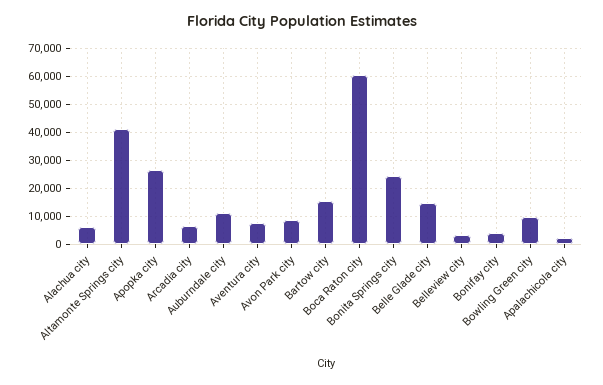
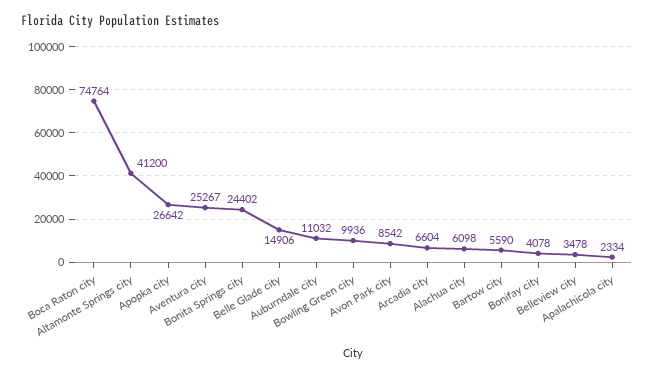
  {
    "Alachua city": 6098,
    "Altamonte Springs city": 41200,
    "Apopka city": 26642,
    "Arcadia city": 6604,
    "Auburndale city": 11032,
-   "Aventura city": 7500,
+   "Aventura city": 25267,
    "Avon Park city": 8542,
-   "Bartow city": 15000,
+   "Bartow city": 5590,
-   "Boca Raton city": 60000,
+   "Boca Raton city": 74764,
    "Bonita Springs city": 24402,
    "Belle Glade city": 14906,
    "Belleview city": 3478,
    "Bonifay city": 4078,
    "Bowling Green city": 9936,
    "Apalachicola city": 2334
  }

